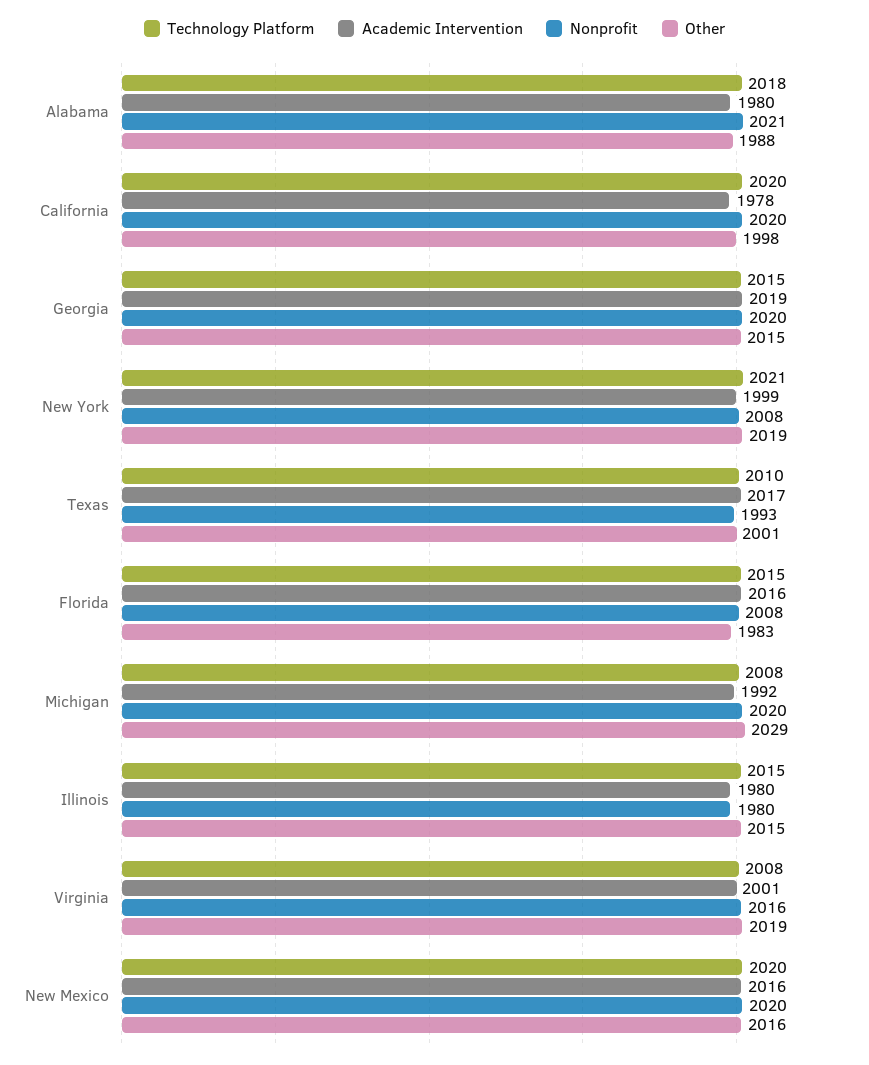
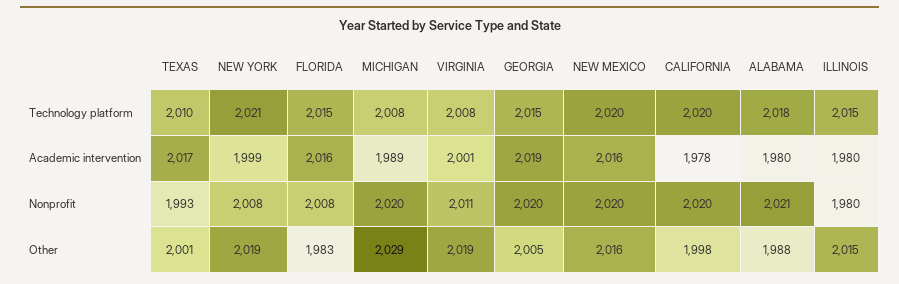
  {
    "Technology Platform": {
      "Alabama": 2018,
      "California": 2020,
      "Georgia": 2015,
      "New York": 2021,
      "Texas": 2010,
      "Florida": 2015,
      "Michigan": 2008,
      "Illinois": 2015,
      "Virginia": 2008,
      "New Mexico": 2020
    },
    "Academic Intervention": {
      "Alabama": 1980,
      "California": 1978,
      "Georgia": 2019,
      "New York": 1999,
      "Texas": 2017,
      "Florida": 2016,
-     "Michigan": 1992,
+     "Michigan": 1989,
      "Illinois": 1980,
      "Virginia": 2001,
      "New Mexico": 2016
    },
    "Nonprofit": {
      "Alabama": 2021,
      "California": 2020,
      "Georgia": 2020,
      "New York": 2008,
      "Texas": 1993,
      "Florida": 2008,
      "Michigan": 2020,
      "Illinois": 1980,
-     "Virginia": 2016,
+     "Virginia": 2011,
      "New Mexico": 2020
    },
    "Other": {
      "Alabama": 1988,
      "California": 1998,
-     "Georgia": 2015,
+     "Georgia": 2005,
      "New York": 2019,
      "Texas": 2001,
      "Florida": 1983,
      "Michigan": 2029,
      "Illinois": 2015,
      "Virginia": 2019,
      "New Mexico": 2016
    }
  }

